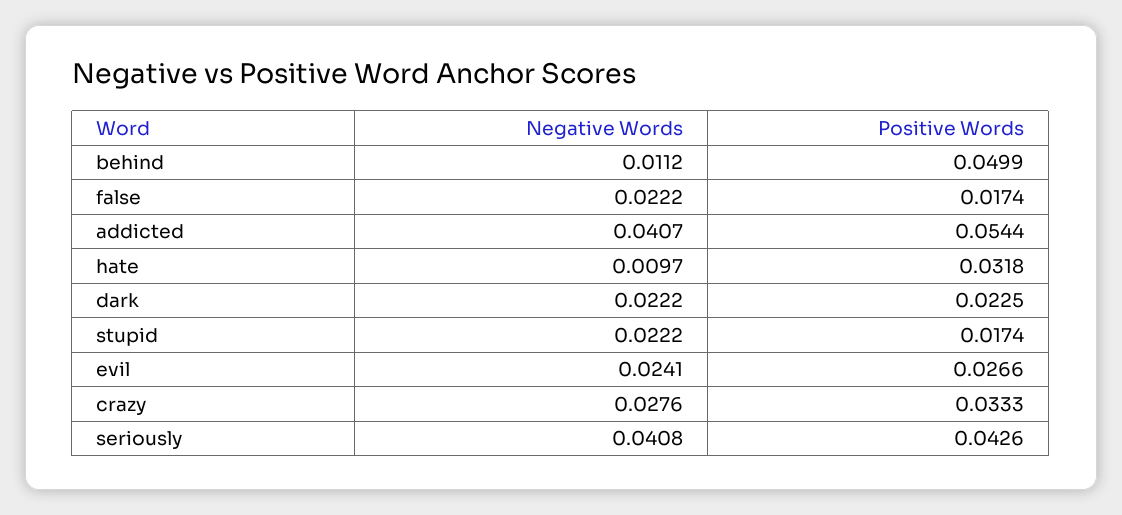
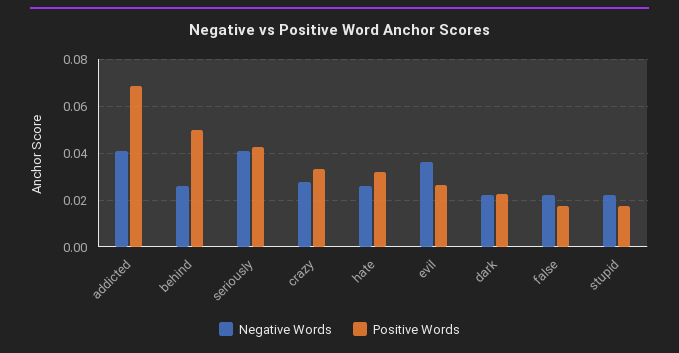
  {
    "Negative Words": {
-     "behind": 0.0112,
+     "behind": 0.025,
      "false": 0.0222,
      "addicted": 0.0407,
-     "hate": 0.0097,
+     "hate": 0.025,
      "dark": 0.0222,
      "stupid": 0.0222,
-     "evil": 0.0241,
+     "evil": 0.035,
      "crazy": 0.0276,
      "seriously": 0.0408
    },
    "Positive Words": {
      "behind": 0.0499,
      "false": 0.0174,
-     "addicted": 0.0544,
+     "addicted": 0.07,
      "hate": 0.0318,
      "dark": 0.0225,
      "stupid": 0.0174,
      "evil": 0.0266,
      "crazy": 0.0333,
      "seriously": 0.0426
    }
  }

